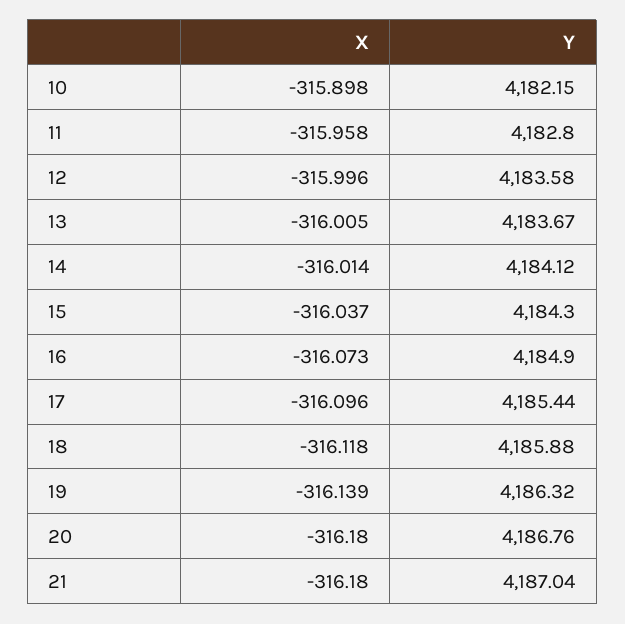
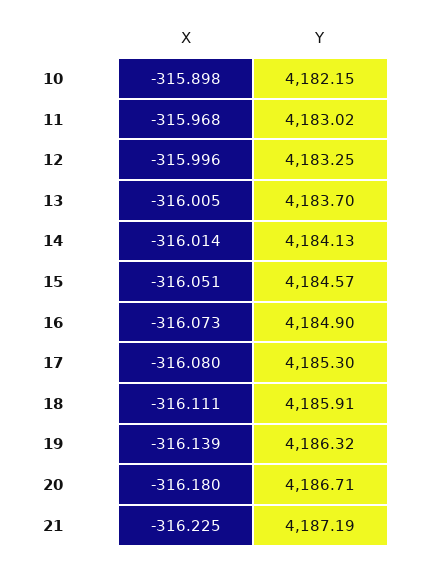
  {
    "X": {
      "10": -315.898,
-     "11": -315.958,
+     "11": -315.968,
      "12": -315.996,
      "13": -316.005,
      "14": -316.014,
-     "15": -316.037,
+     "15": -316.051,
      "16": -316.073,
-     "17": -316.096,
+     "17": -316.08,
-     "18": -316.118,
+     "18": -316.111,
      "19": -316.139,
      "20": -316.18,
-     "21": -316.18
+     "21": -316.225
    },
    "Y": {
      "10": 4182.15,
-     "11": 4182.8,
+     "11": 4183.02,
-     "12": 4183.58,
+     "12": 4183.25,
-     "13": 4183.67,
+     "13": 4183.7,
-     "14": 4184.12,
+     "14": 4184.13,
-     "15": 4184.3,
+     "15": 4184.57,
      "16": 4184.9,
-     "17": 4185.44,
+     "17": 4185.3,
-     "18": 4185.88,
+     "18": 4185.91,
      "19": 4186.32,
-     "20": 4186.76,
+     "20": 4186.71,
-     "21": 4187.04
+     "21": 4187.19
    }
  }

